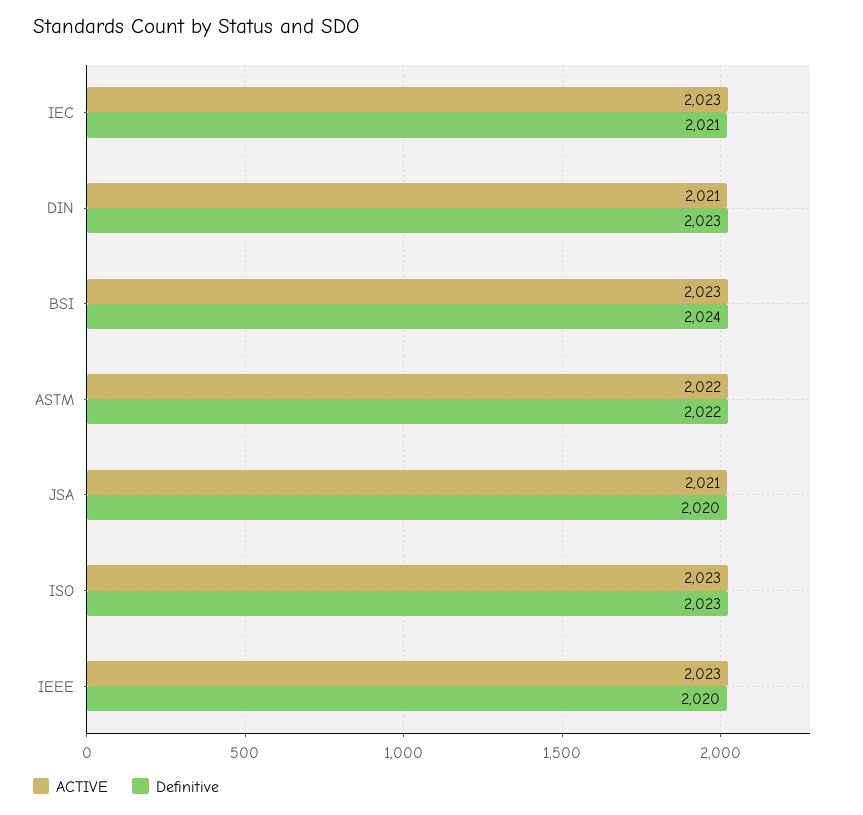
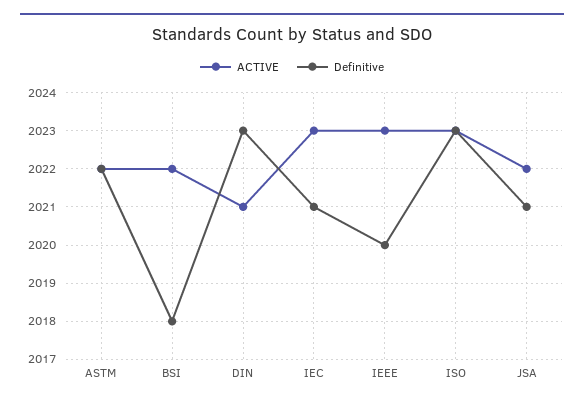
  {
    "ACTIVE": {
      "IEC": 2023,
      "DIN": 2021,
-     "BSI": 2023,
+     "BSI": 2022,
      "ASTM": 2022,
-     "JSA": 2021,
+     "JSA": 2022,
      "ISO": 2023,
      "IEEE": 2023
    },
    "Definitive": {
      "IEC": 2021,
      "DIN": 2023,
-     "BSI": 2024,
+     "BSI": 2018,
      "ASTM": 2022,
-     "JSA": 2020,
+     "JSA": 2021,
      "ISO": 2023,
      "IEEE": 2020
    }
  }

